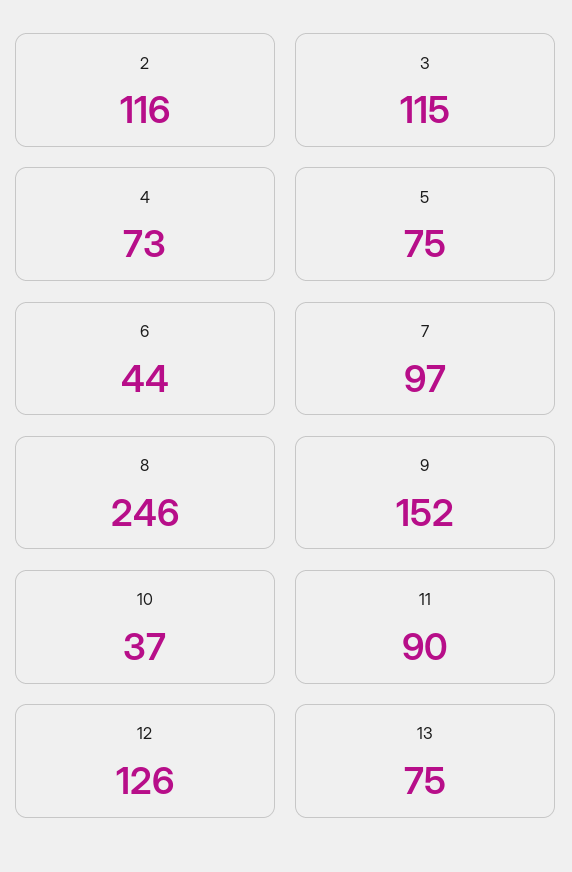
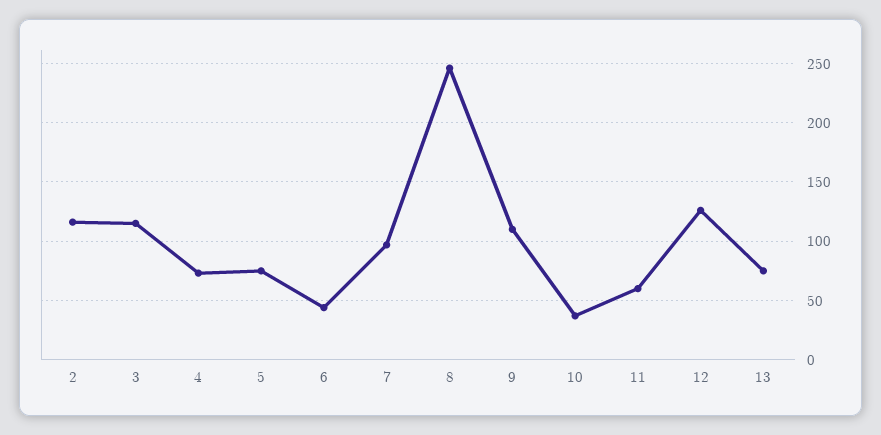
  {
    "2": 116,
    "3": 115,
    "4": 73,
    "5": 75,
    "6": 44,
    "7": 97,
    "8": 246,
-   "9": 152,
+   "9": 110,
    "10": 37,
-   "11": 90,
+   "11": 60,
    "12": 126,
    "13": 75
  }

